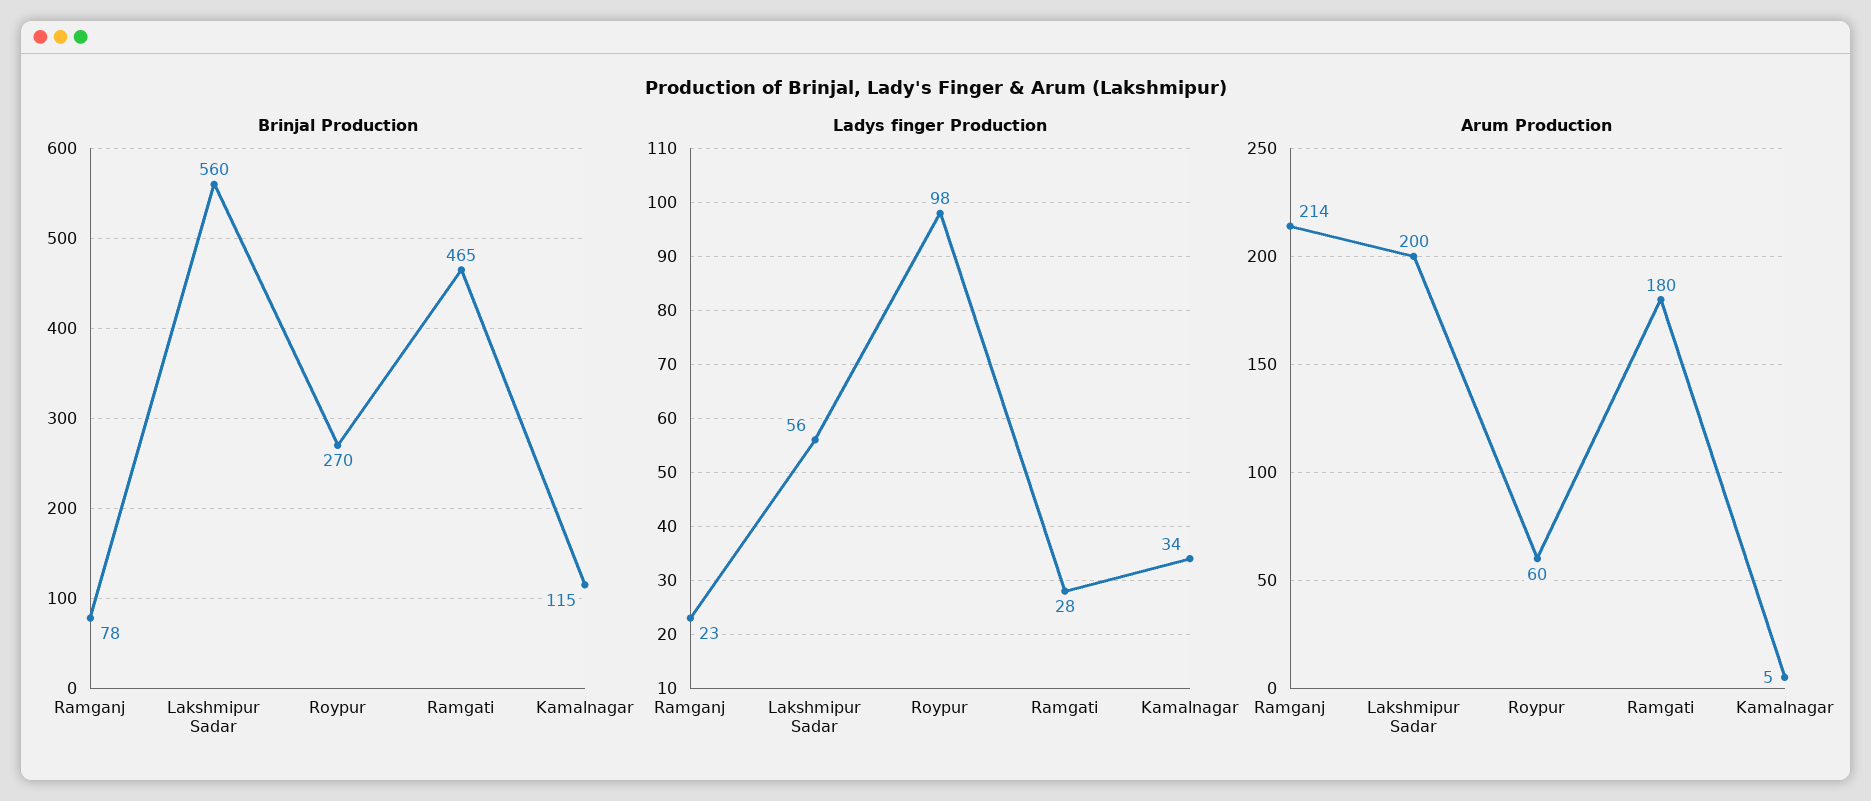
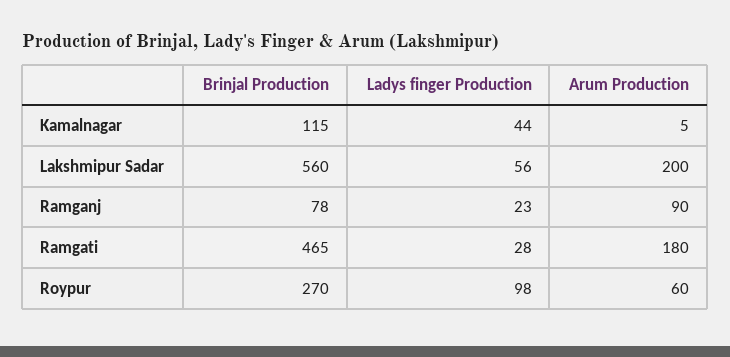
  {
    "Brinjal Production": {
      "Ramganj": 78,
      "Lakshmipur Sadar": 560,
      "Roypur": 270,
      "Ramgati": 465,
      "Kamalnagar": 115
    },
    "Ladys finger Production": {
      "Ramganj": 23,
      "Lakshmipur Sadar": 56,
      "Roypur": 98,
      "Ramgati": 28,
-     "Kamalnagar": 34
+     "Kamalnagar": 44
    },
    "Arum Production": {
-     "Ramganj": 214,
+     "Ramganj": 90,
      "Lakshmipur Sadar": 200,
      "Roypur": 60,
      "Ramgati": 180,
      "Kamalnagar": 5
    }
  }

